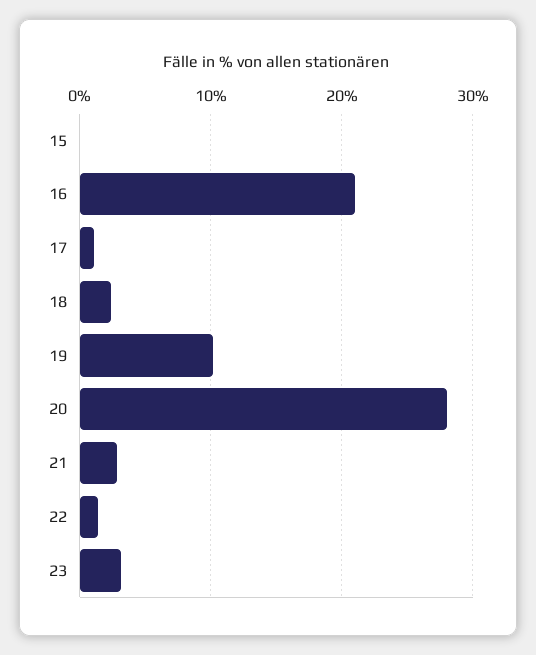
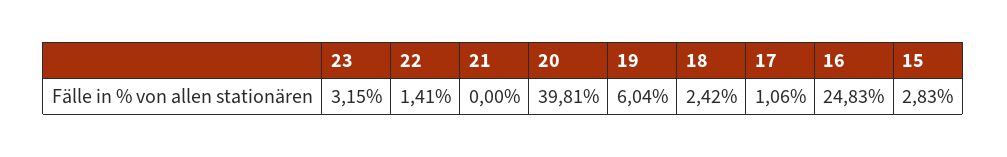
  {
-   "15": 0,
+   "15": 2.83,
-   "16": 21,
+   "16": 24.83,
    "17": 1.06,
    "18": 2.42,
-   "19": 10,
+   "19": 6.04,
-   "20": 28,
+   "20": 39.81,
-   "21": 3,
+   "21": 0,
    "22": 1.41,
    "23": 3.15
  }

